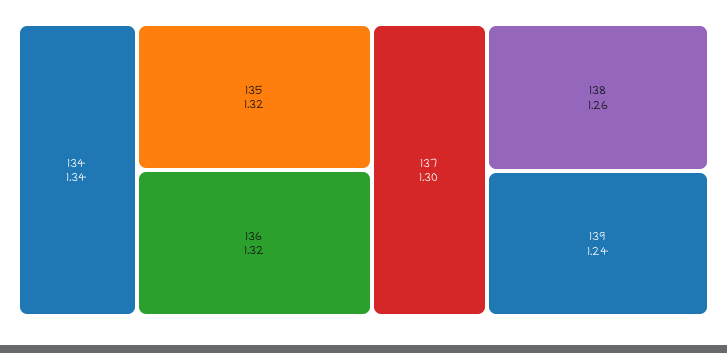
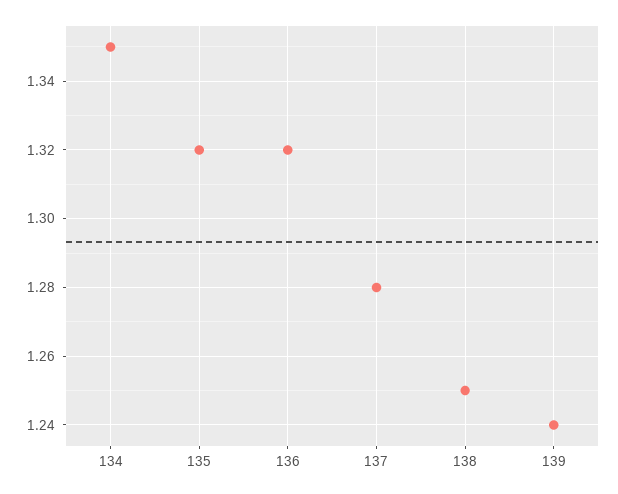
  {
-   "134": 1.34,
+   "134": 1.35,
    "135": 1.32,
    "136": 1.32,
-   "137": 1.3,
+   "137": 1.28,
-   "138": 1.26,
+   "138": 1.25,
    "139": 1.24
  }

